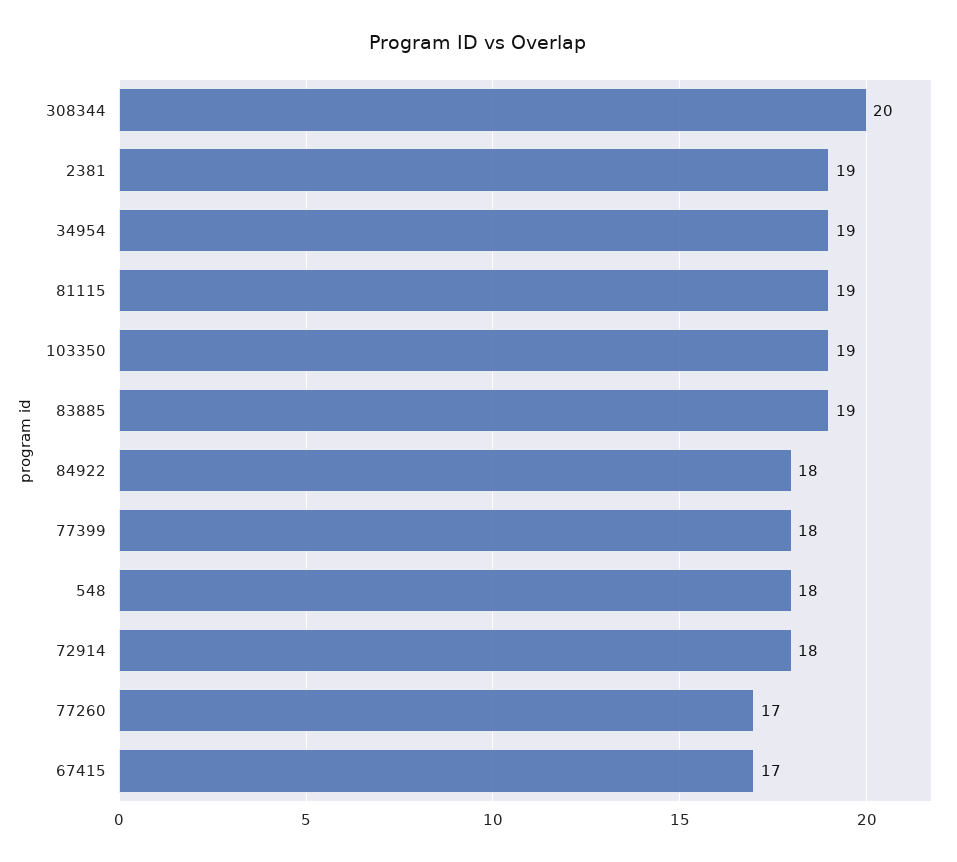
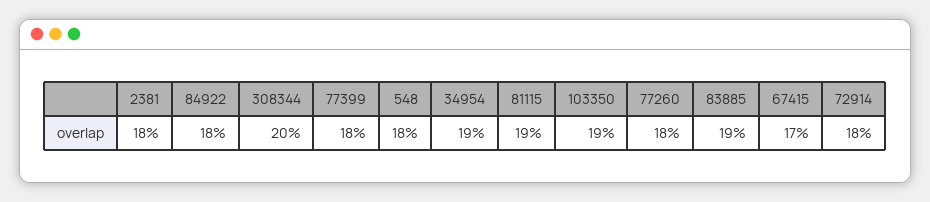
  {
    "308344": 20,
-   "2381": 19,
+   "2381": 18,
    "34954": 19,
    "81115": 19,
    "103350": 19,
    "83885": 19,
    "84922": 18,
    "77399": 18,
    "548": 18,
    "72914": 18,
-   "77260": 17,
+   "77260": 18,
    "67415": 17
  }

